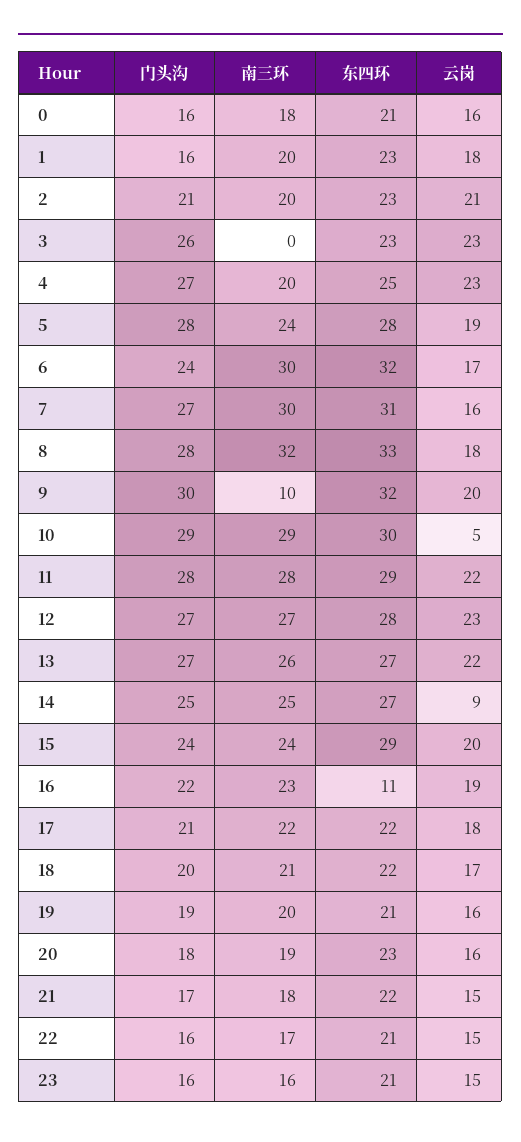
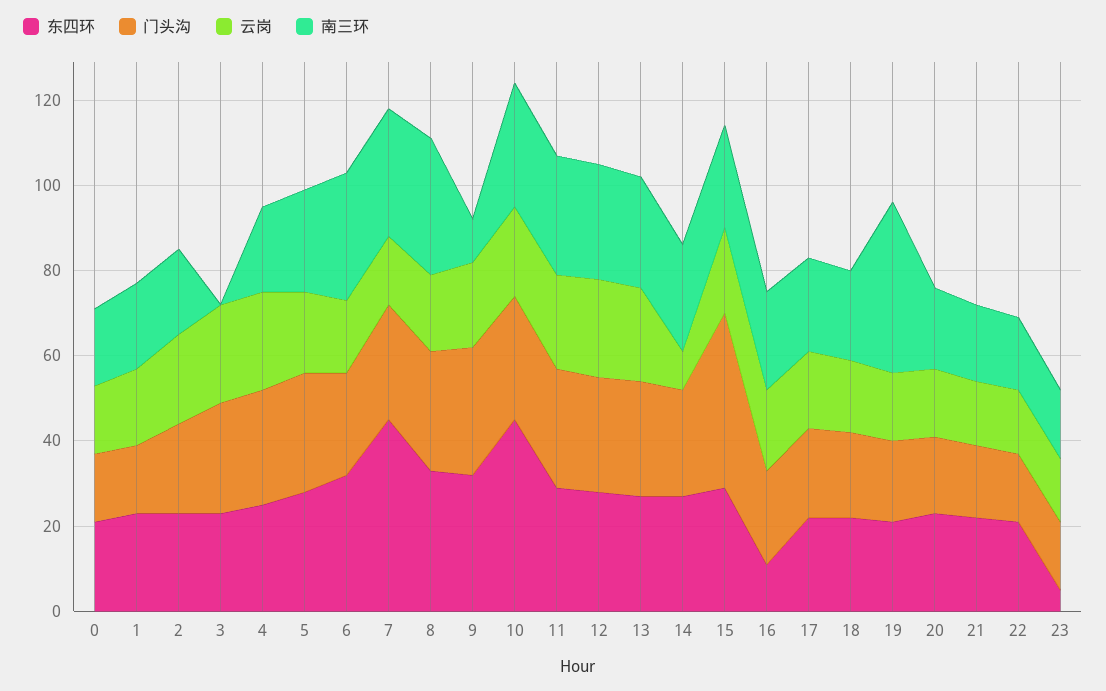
  {
    "门头沟": {
      "0": 16,
      "1": 16,
      "2": 21,
      "3": 26,
      "4": 27,
      "5": 28,
      "6": 24,
      "7": 27,
      "8": 28,
      "9": 30,
      "10": 29,
      "11": 28,
      "12": 27,
      "13": 27,
      "14": 25,
-     "15": 24,
+     "15": 40,
      "16": 22,
      "17": 21,
      "18": 20,
      "19": 19,
      "20": 18,
      "21": 17,
      "22": 16,
      "23": 16
    },
    "南三环": {
      "0": 18,
      "1": 20,
      "2": 20,
      "3": 0,
      "4": 20,
      "5": 24,
      "6": 30,
      "7": 30,
      "8": 32,
      "9": 10,
      "10": 29,
      "11": 28,
      "12": 27,
      "13": 26,
      "14": 25,
      "15": 24,
      "16": 23,
      "17": 22,
      "18": 21,
-     "19": 20,
+     "19": 40,
      "20": 19,
      "21": 18,
      "22": 17,
      "23": 16
    },
    "东四环": {
      "0": 21,
      "1": 23,
      "2": 23,
      "3": 23,
      "4": 25,
      "5": 28,
      "6": 32,
-     "7": 31,
+     "7": 45,
      "8": 33,
      "9": 32,
-     "10": 30,
+     "10": 45,
      "11": 29,
      "12": 28,
      "13": 27,
      "14": 27,
      "15": 29,
      "16": 11,
      "17": 22,
      "18": 22,
      "19": 21,
      "20": 23,
      "21": 22,
      "22": 21,
-     "23": 21
+     "23": 5
    },
    "云岗": {
      "0": 16,
      "1": 18,
      "2": 21,
      "3": 23,
      "4": 23,
      "5": 19,
      "6": 17,
      "7": 16,
      "8": 18,
      "9": 20,
-     "10": 5,
+     "10": 20,
      "11": 22,
      "12": 23,
      "13": 22,
      "14": 9,
      "15": 20,
      "16": 19,
      "17": 18,
      "18": 17,
      "19": 16,
      "20": 16,
      "21": 15,
      "22": 15,
      "23": 15
    }
  }

